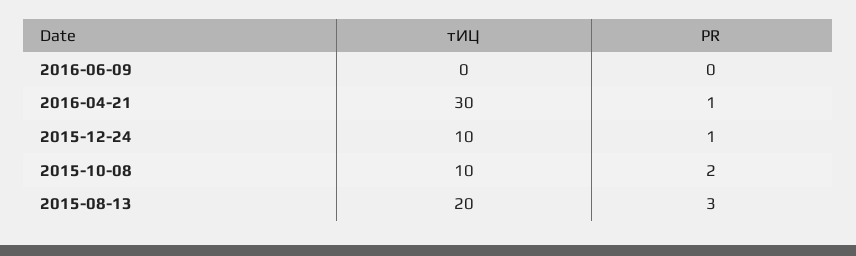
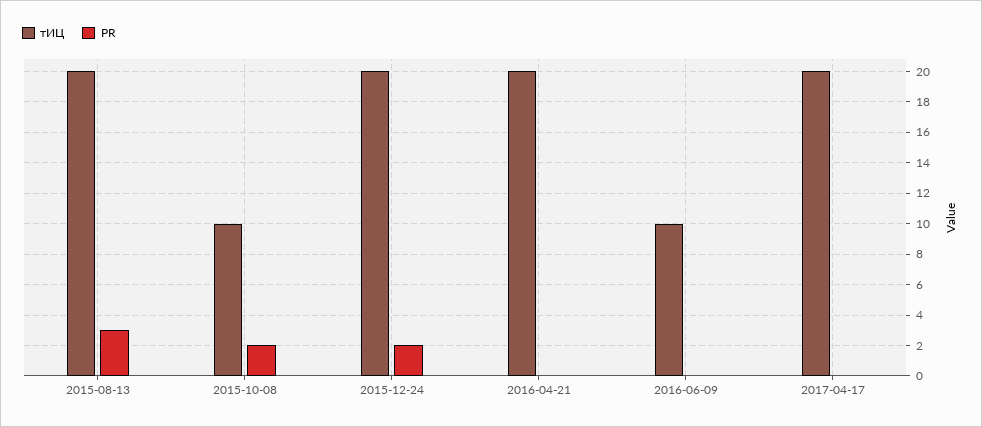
  {
    "тИЦ": {
-     "2016-06-09": 0,
+     "2016-06-09": 10,
-     "2016-04-21": 30,
+     "2016-04-21": 20,
-     "2015-12-24": 10,
+     "2015-12-24": 20,
      "2015-10-08": 10,
-     "2015-08-13": 20
+     "2015-08-13": 20,
+     "2017-04-17": 20
    },
    "PR": {
      "2016-06-09": 0,
-     "2016-04-21": 1,
+     "2016-04-21": 0,
-     "2015-12-24": 1,
+     "2015-12-24": 2,
      "2015-10-08": 2,
-     "2015-08-13": 3
+     "2015-08-13": 3,
+     "2017-04-17": 0
    }
  }

